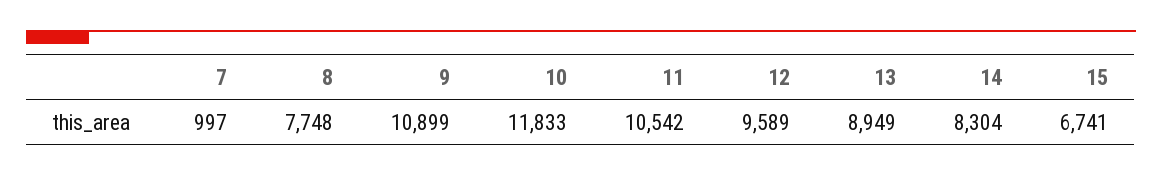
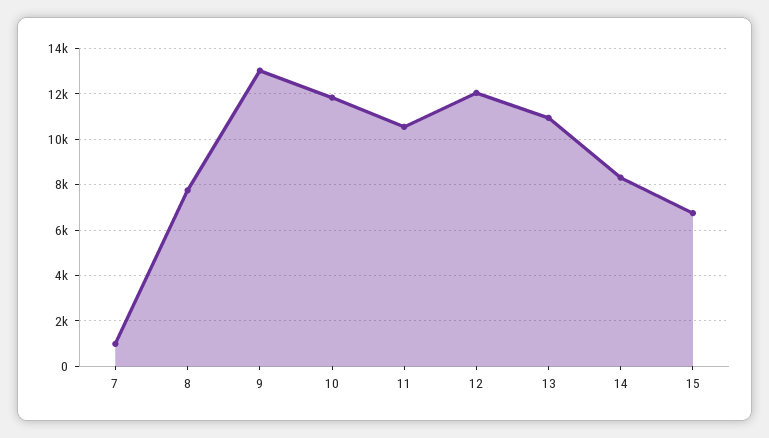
  {
    "7": 997,
    "8": 7748,
-   "9": 10899,
+   "9": 13000,
    "10": 11833,
    "11": 10542,
-   "12": 9589,
+   "12": 12000,
-   "13": 8949,
+   "13": 11000,
    "14": 8304,
    "15": 6741
  }

